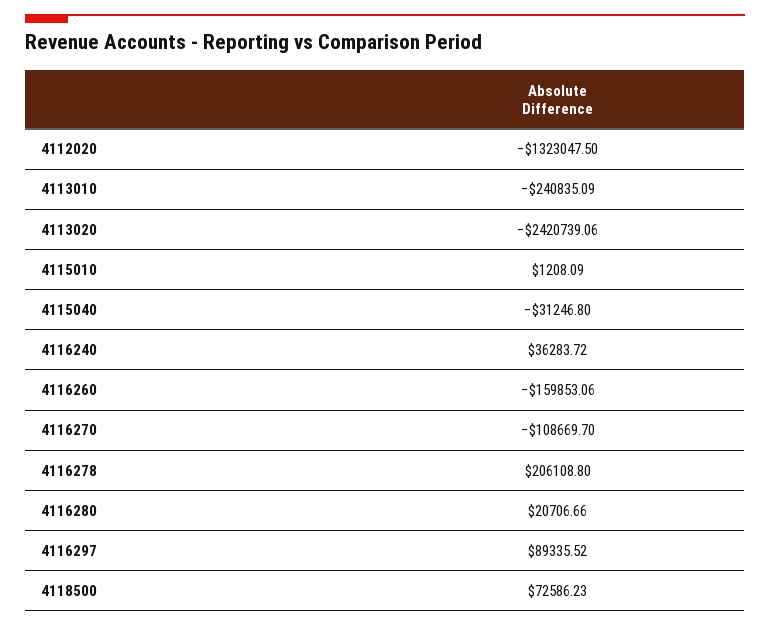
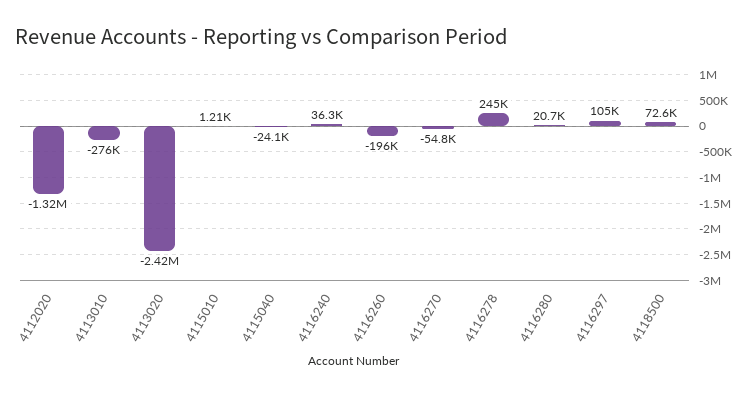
  {
    "4112020": -1323047.5,
-   "4113010": -240835.09,
+   "4113010": -276000,
    "4113020": -2420739.06,
    "4115010": 1208.09,
-   "4115040": -31246.8,
+   "4115040": -24100,
    "4116240": 36283.72,
-   "4116260": -159853.06,
+   "4116260": -196000,
-   "4116270": -108669.7,
+   "4116270": -54800,
-   "4116278": 206108.8,
+   "4116278": 245000,
    "4116280": 20706.66,
-   "4116297": 89335.52,
+   "4116297": 105000,
    "4118500": 72586.23
  }

